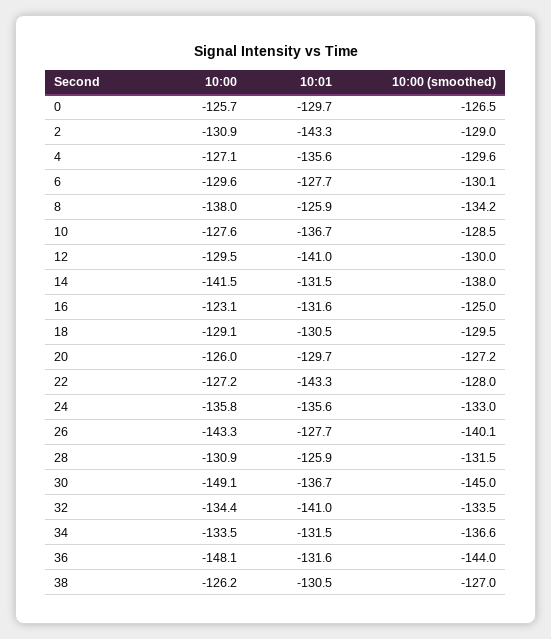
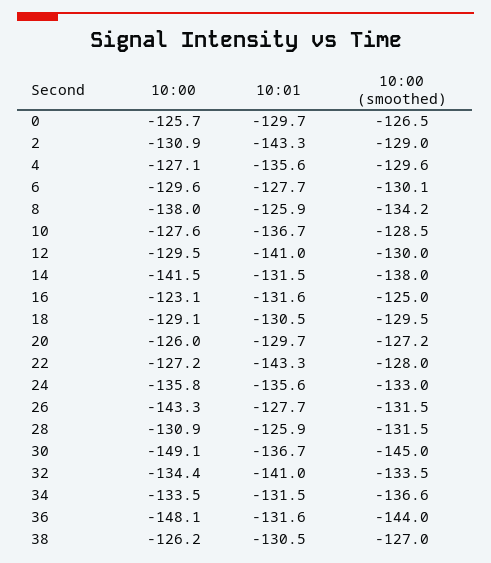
  {
    "10:00": {
      "0": -125.7,
      "2": -130.9,
      "4": -127.1,
      "6": -129.6,
      "8": -138,
      "10": -127.6,
      "12": -129.5,
      "14": -141.5,
      "16": -123.1,
      "18": -129.1,
      "20": -126,
      "22": -127.2,
      "24": -135.8,
      "26": -143.3,
      "28": -130.9,
      "30": -149.1,
      "32": -134.4,
      "34": -133.5,
      "36": -148.1,
      "38": -126.2
    },
    "10:01": {
      "0": -129.7,
      "2": -143.3,
      "4": -135.6,
      "6": -127.7,
      "8": -125.9,
      "10": -136.7,
      "12": -141,
      "14": -131.5,
      "16": -131.6,
      "18": -130.5,
      "20": -129.7,
      "22": -143.3,
      "24": -135.6,
      "26": -127.7,
      "28": -125.9,
      "30": -136.7,
      "32": -141,
      "34": -131.5,
      "36": -131.6,
      "38": -130.5
    },
    "10:00 (smoothed)": {
      "0": -126.5,
      "2": -129,
      "4": -129.6,
      "6": -130.1,
      "8": -134.2,
      "10": -128.5,
      "12": -130,
      "14": -138,
      "16": -125,
      "18": -129.5,
      "20": -127.2,
      "22": -128,
      "24": -133,
-     "26": -140.1,
+     "26": -131.5,
      "28": -131.5,
      "30": -145,
      "32": -133.5,
      "34": -136.6,
      "36": -144,
      "38": -127
    }
  }

